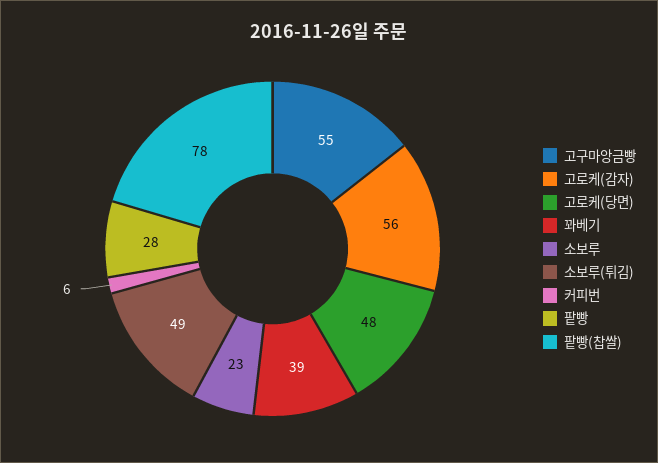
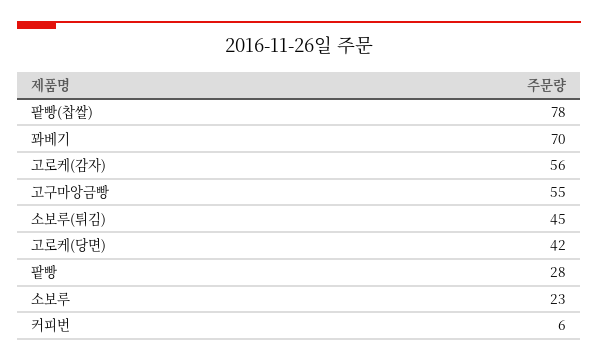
  {
    "고구마앙금빵": 55,
    "고로케(감자)": 56,
-   "고로케(당면)": 48,
+   "고로케(당면)": 42,
-   "꽈베기": 39,
+   "꽈베기": 70,
    "소보루": 23,
-   "소보루(튀김)": 49,
+   "소보루(튀김)": 45,
    "커피번": 6,
    "팥빵": 28,
    "팥빵(찹쌀)": 78
  }

